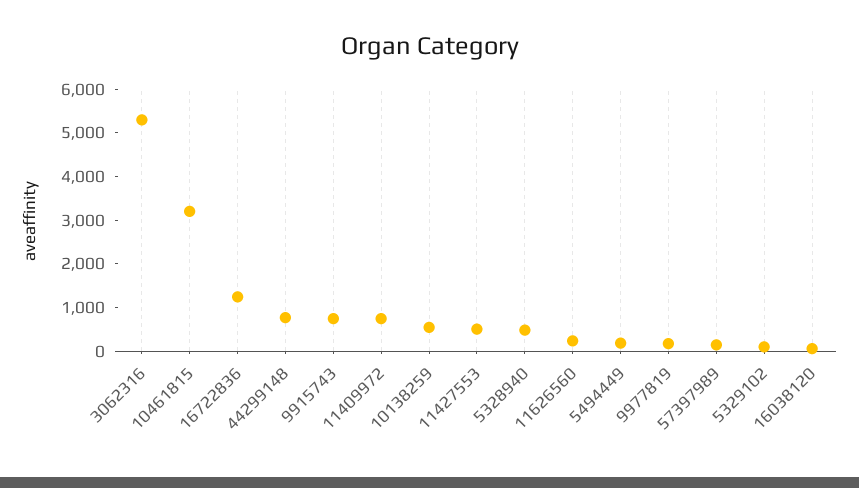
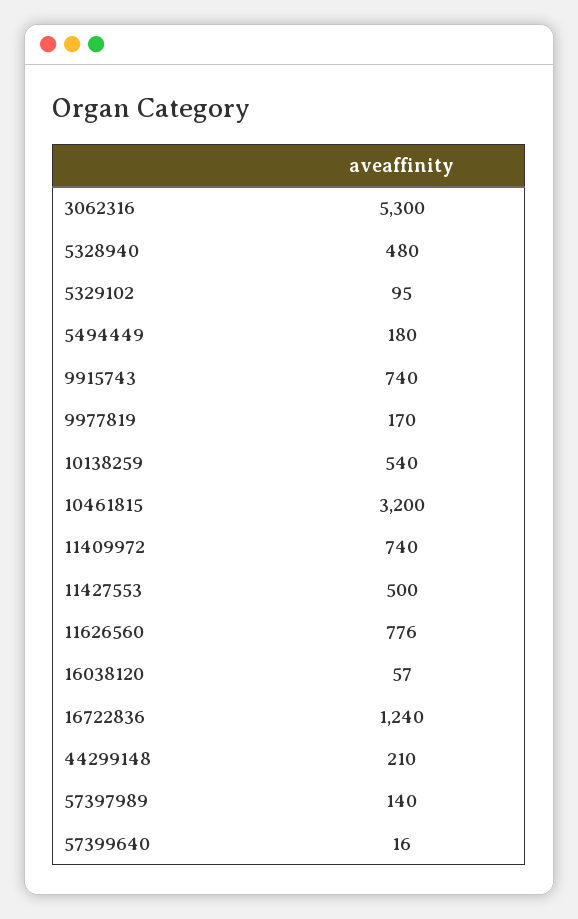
  {
    "3062316": 5300,
    "10461815": 3200,
    "16722836": 1240,
-   "44299148": 800,
+   "44299148": 210,
    "9915743": 740,
    "11409972": 740,
    "10138259": 540,
    "11427553": 500,
    "5328940": 480,
-   "11626560": 200,
+   "11626560": 776,
    "5494449": 180,
    "9977819": 170,
    "57397989": 140,
    "5329102": 95,
-   "16038120": 57
+   "16038120": 57,
+   "57399640": 16
  }

